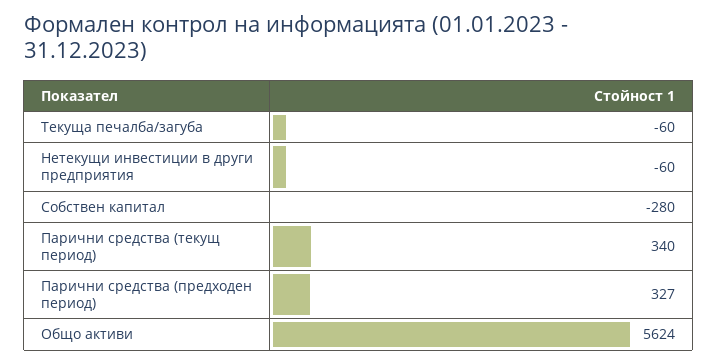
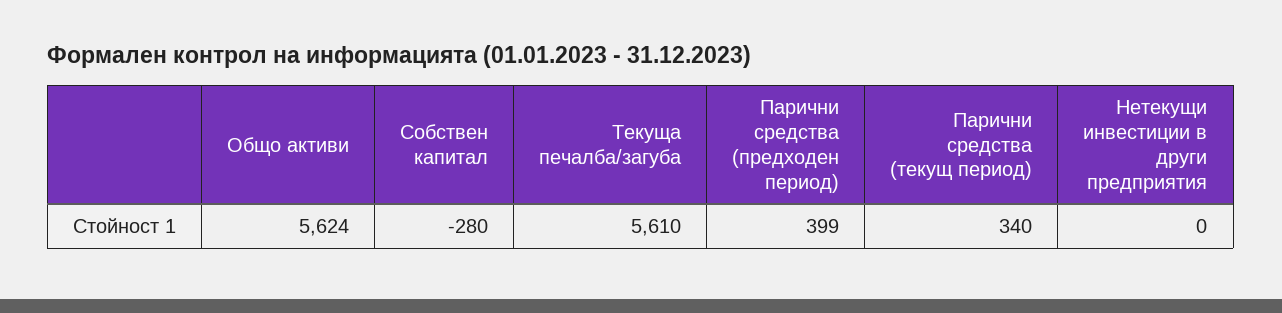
  {
-   "Текуща печалба/загуба": -60,
+   "Текуща печалба/загуба": 5610,
-   "Нетекущи инвестиции в други предприятия": -60,
+   "Нетекущи инвестиции в други предприятия": 0,
    "Собствен капитал": -280,
    "Парични средства (текущ период)": 340,
-   "Парични средства (предходен период)": 327,
+   "Парични средства (предходен период)": 399,
    "Общо активи": 5624
  }

